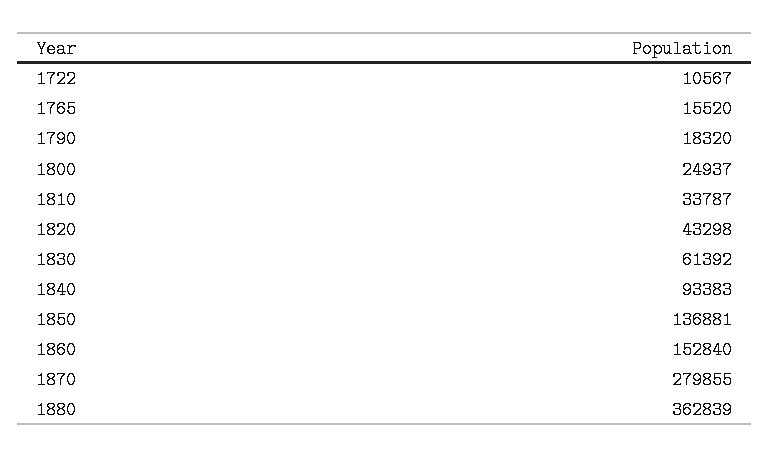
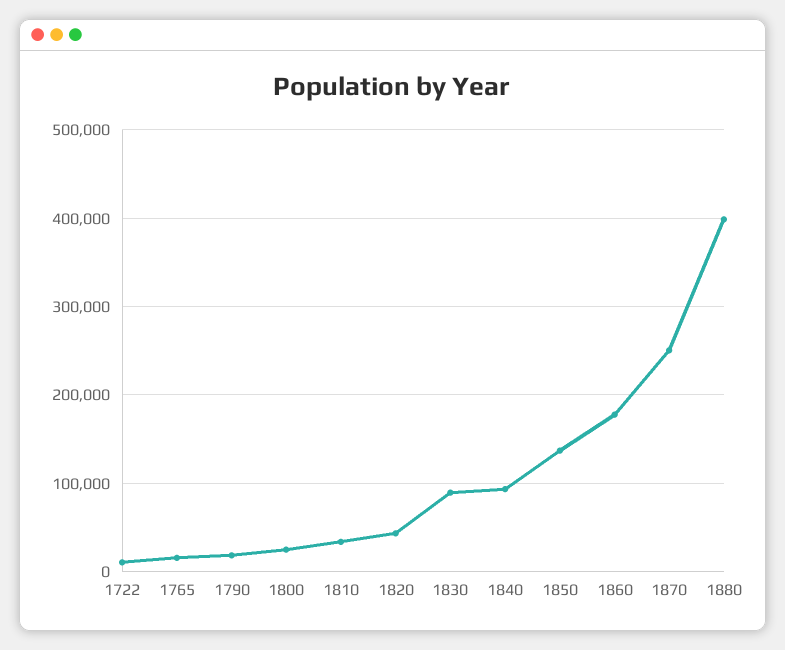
  {
    "1722": 10567,
    "1765": 15520,
    "1790": 18320,
    "1800": 24937,
    "1810": 33787,
    "1820": 43298,
-   "1830": 61392,
+   "1830": 90000,
    "1840": 93383,
    "1850": 136881,
-   "1860": 152840,
+   "1860": 180000,
-   "1870": 279855,
+   "1870": 250000,
-   "1880": 362839
+   "1880": 400000
  }

